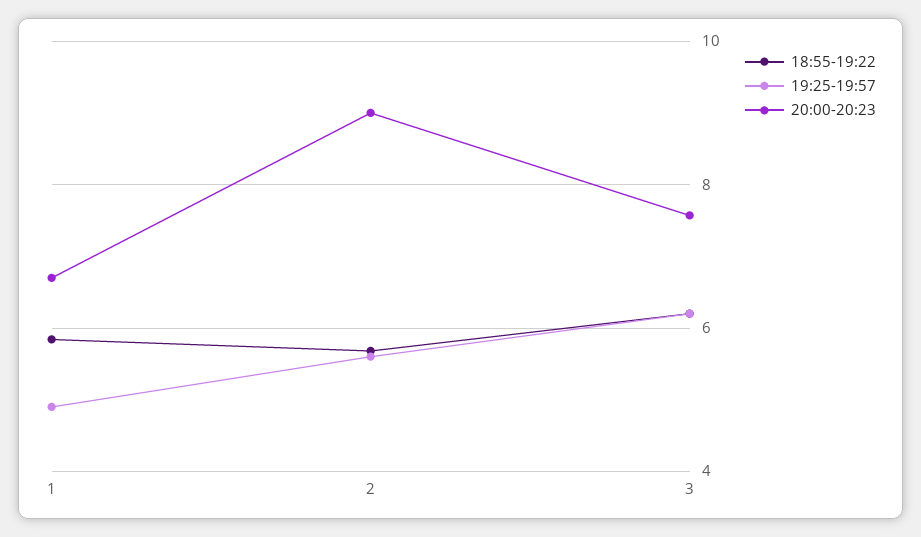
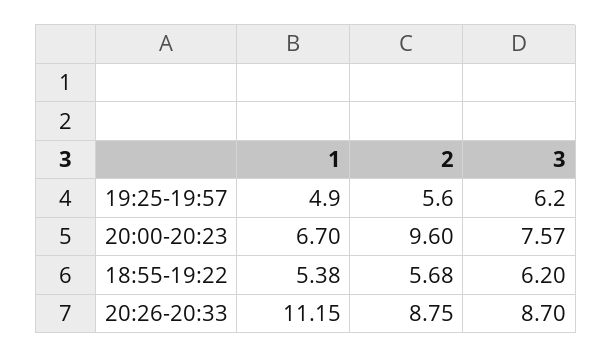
  {
    "18:55-19:22": {
-     "1": 5.8,
+     "1": 5.38,
      "2": 5.68,
      "3": 6.2
    },
    "19:25-19:57": {
      "1": 4.9,
      "2": 5.6,
      "3": 6.2
    },
    "20:00-20:23": {
      "1": 6.7,
-     "2": 9,
+     "2": 9.6,
      "3": 7.57
-   }
+   },
+   "20:26-20:33": {
+     "1": 11.15,
+     "2": 8.75,
+     "3": 8.7
+   }
  }

